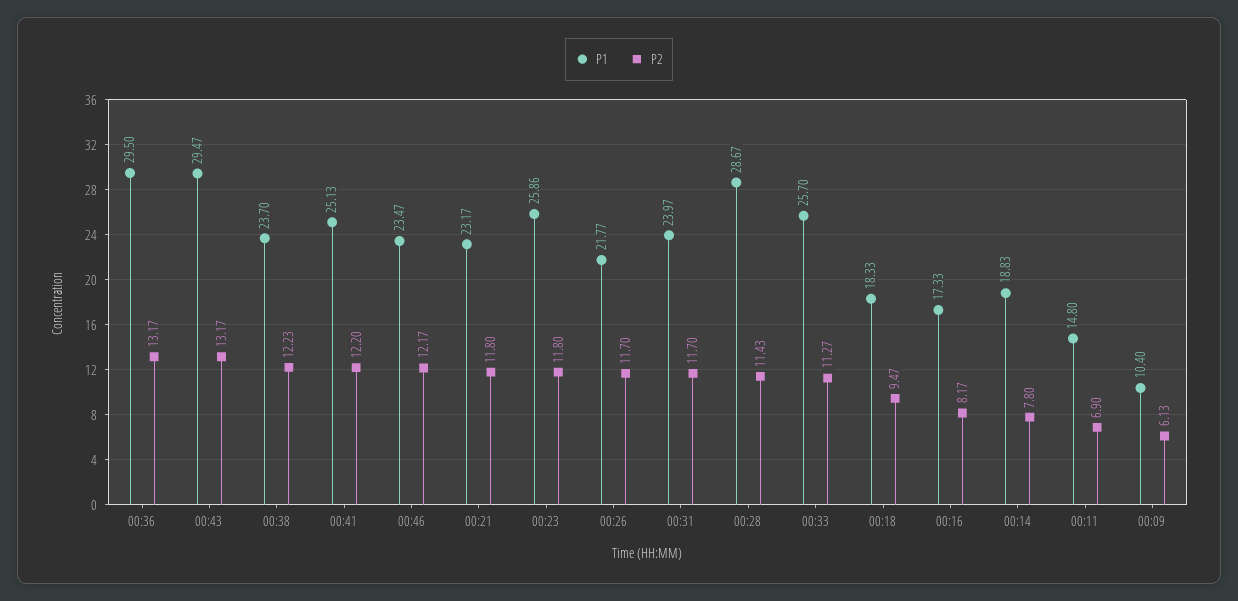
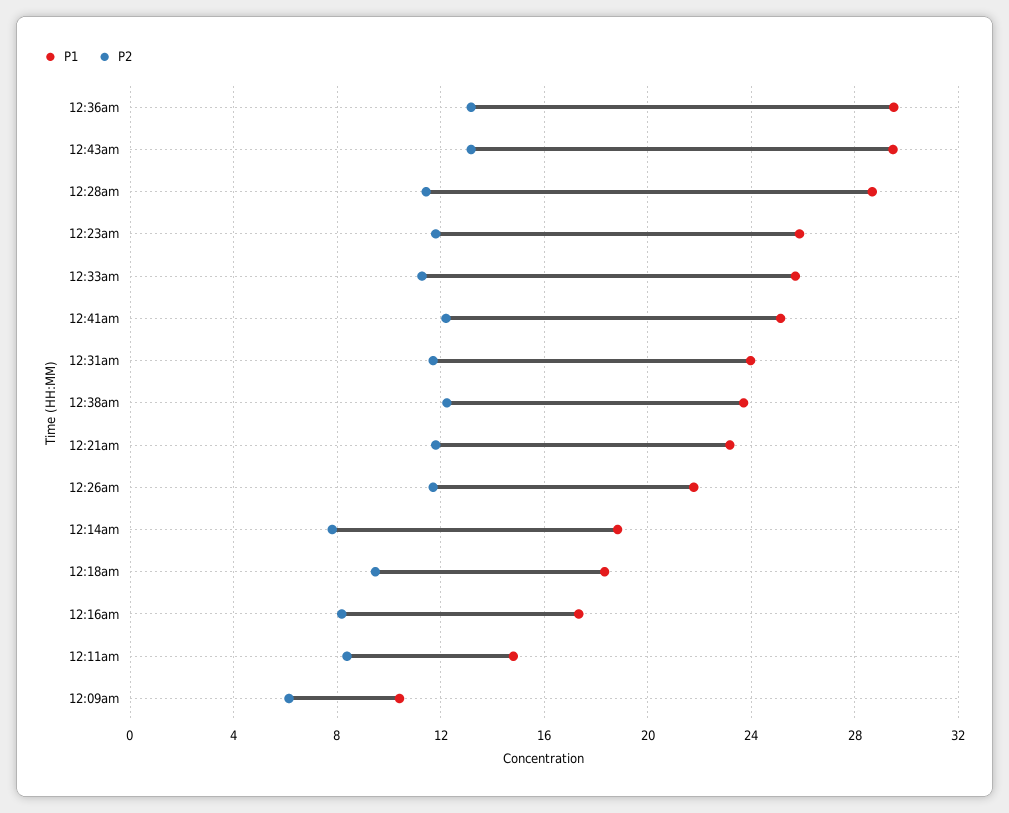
  {
    "P1": {
      "00:36": 29.5,
      "00:43": 29.47,
      "00:38": 23.7,
      "00:41": 25.13,
-     "00:46": 23.47,
      "00:21": 23.17,
      "00:23": 25.86,
      "00:26": 21.77,
      "00:31": 23.97,
      "00:28": 28.67,
      "00:33": 25.7,
      "00:18": 18.33,
      "00:16": 17.33,
      "00:14": 18.83,
      "00:11": 14.8,
      "00:09": 10.4
    },
    "P2": {
      "00:36": 13.17,
      "00:43": 13.17,
      "00:38": 12.23,
      "00:41": 12.2,
-     "00:46": 12.17,
      "00:21": 11.8,
      "00:23": 11.8,
      "00:26": 11.7,
      "00:31": 11.7,
      "00:28": 11.43,
      "00:33": 11.27,
      "00:18": 9.47,
      "00:16": 8.17,
      "00:14": 7.8,
-     "00:11": 6.9,
+     "00:11": 8.5,
      "00:09": 6.13
    }
  }

